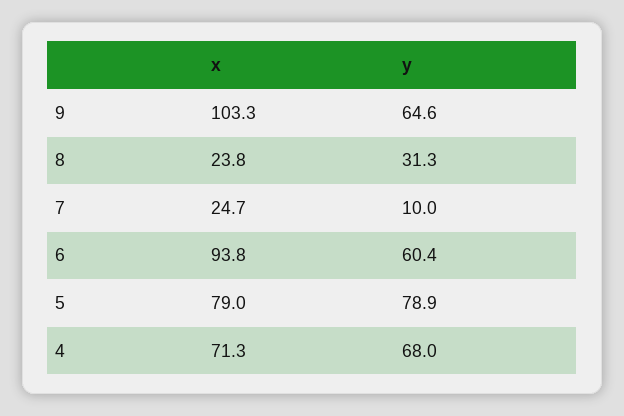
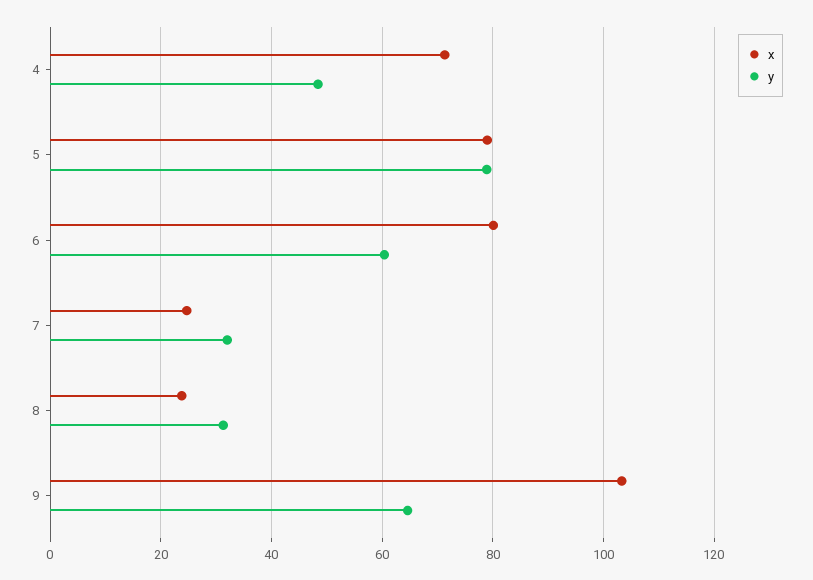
  {
    "x": {
      "9": 103.3,
      "8": 23.8,
      "7": 24.7,
-     "6": 93.8,
+     "6": 80,
      "5": 79,
      "4": 71.3
    },
    "y": {
      "9": 64.6,
      "8": 31.3,
-     "7": 10,
+     "7": 32,
      "6": 60.4,
      "5": 78.9,
-     "4": 68
+     "4": 48
    }
  }

